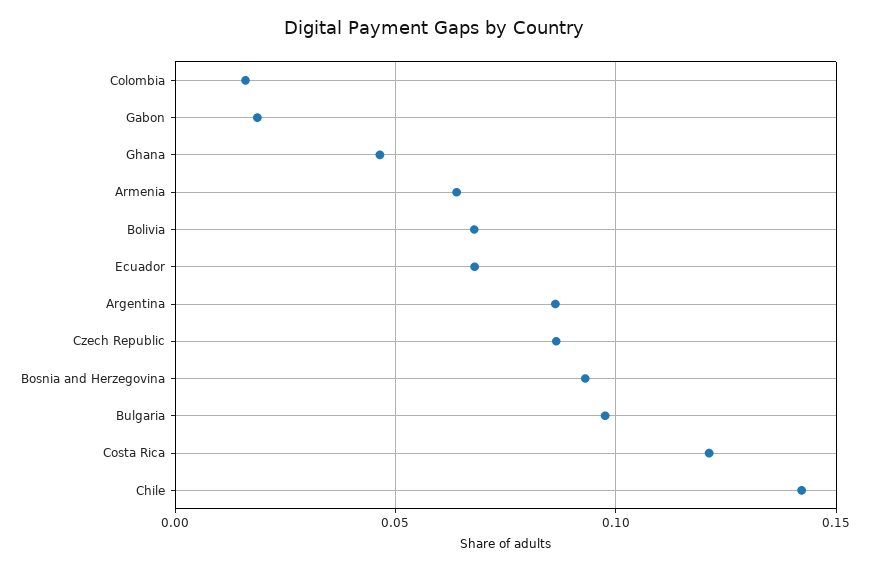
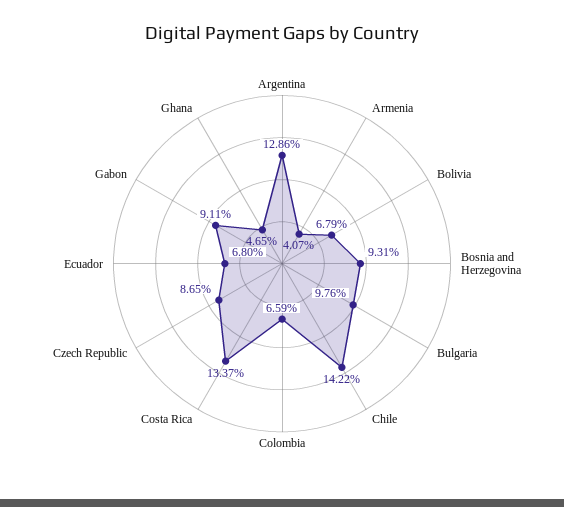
  {
-   "Colombia": 0.015,
+   "Colombia": 0.0659,
-   "Gabon": 0.02,
+   "Gabon": 0.0911,
    "Ghana": 0.0465,
-   "Armenia": 0.065,
+   "Armenia": 0.0407,
    "Bolivia": 0.0679,
    "Ecuador": 0.068,
-   "Argentina": 0.085,
+   "Argentina": 0.1286,
    "Czech Republic": 0.0865,
    "Bosnia and Herzegovina": 0.0931,
    "Bulgaria": 0.0976,
-   "Costa Rica": 0.12,
+   "Costa Rica": 0.1337,
    "Chile": 0.1422
  }

